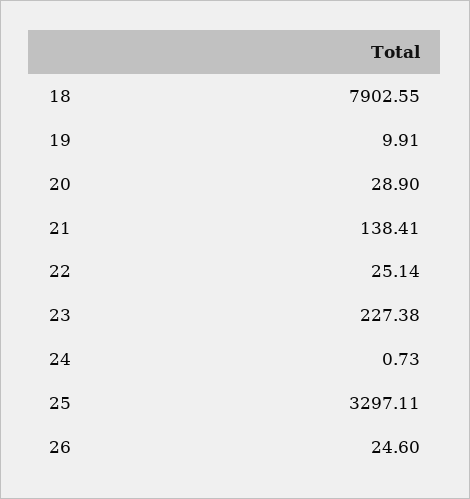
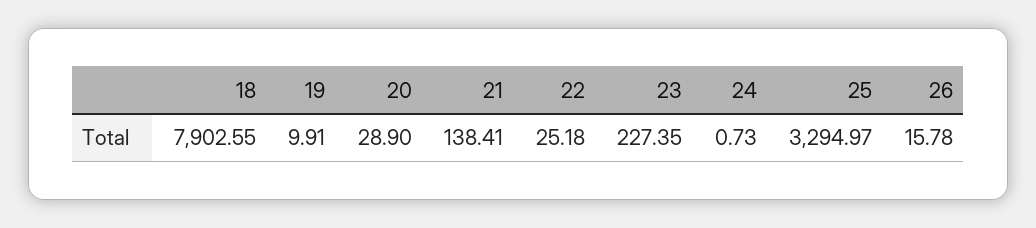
  {
    "18": 7902.55,
    "19": 9.91,
    "20": 28.9,
    "21": 138.41,
-   "22": 25.14,
+   "22": 25.18,
-   "23": 227.38,
+   "23": 227.35,
    "24": 0.73,
-   "25": 3297.11,
+   "25": 3294.97,
-   "26": 24.6
+   "26": 15.78
  }

